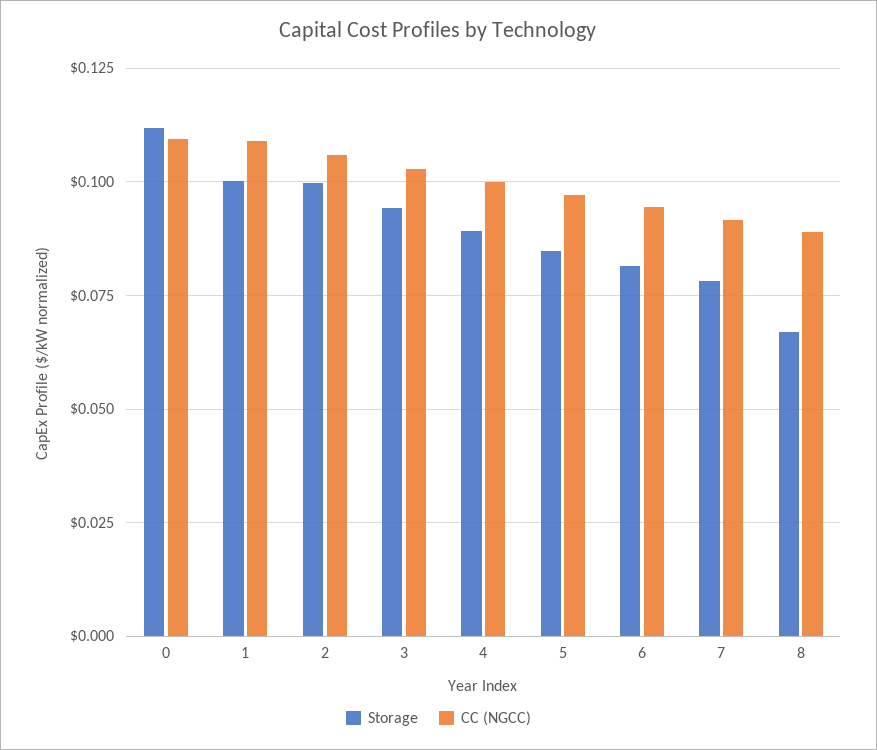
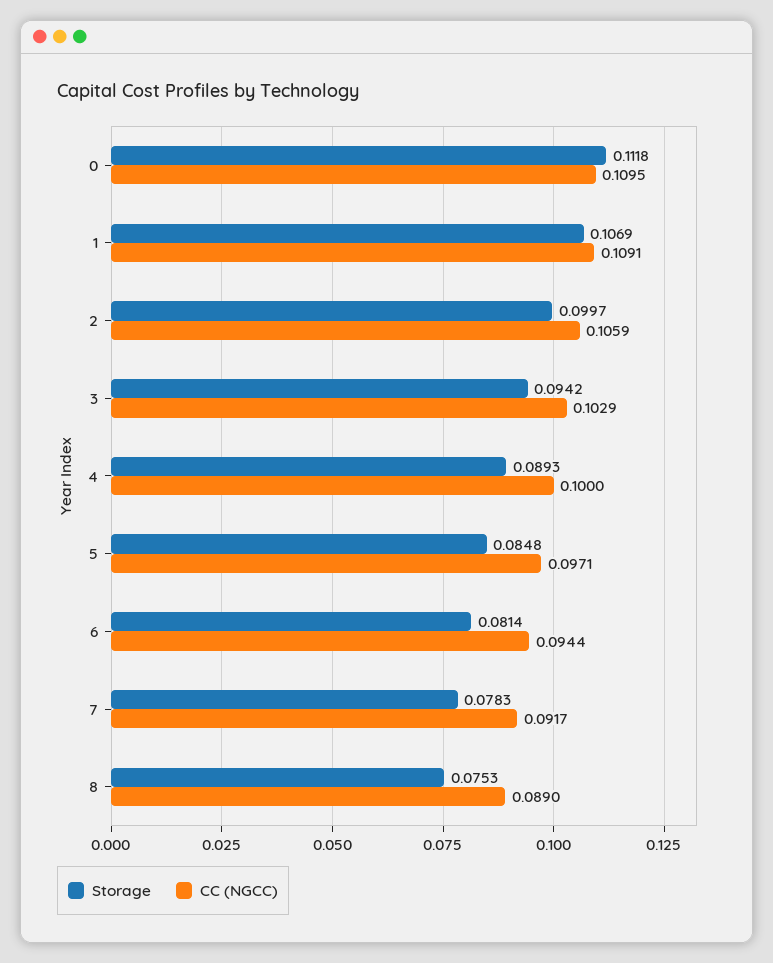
  {
    "Storage": {
      "0": 0.1118,
-     "1": 0.1,
+     "1": 0.1069,
      "2": 0.0997,
      "3": 0.0942,
      "4": 0.0893,
      "5": 0.0848,
      "6": 0.0814,
      "7": 0.0783,
-     "8": 0.0675
+     "8": 0.0753
    },
    "CC (NGCC)": {
      "0": 0.1095,
      "1": 0.1091,
      "2": 0.1059,
      "3": 0.1029,
      "4": 0.1,
      "5": 0.0971,
      "6": 0.0944,
      "7": 0.0917,
      "8": 0.089
    }
  }

